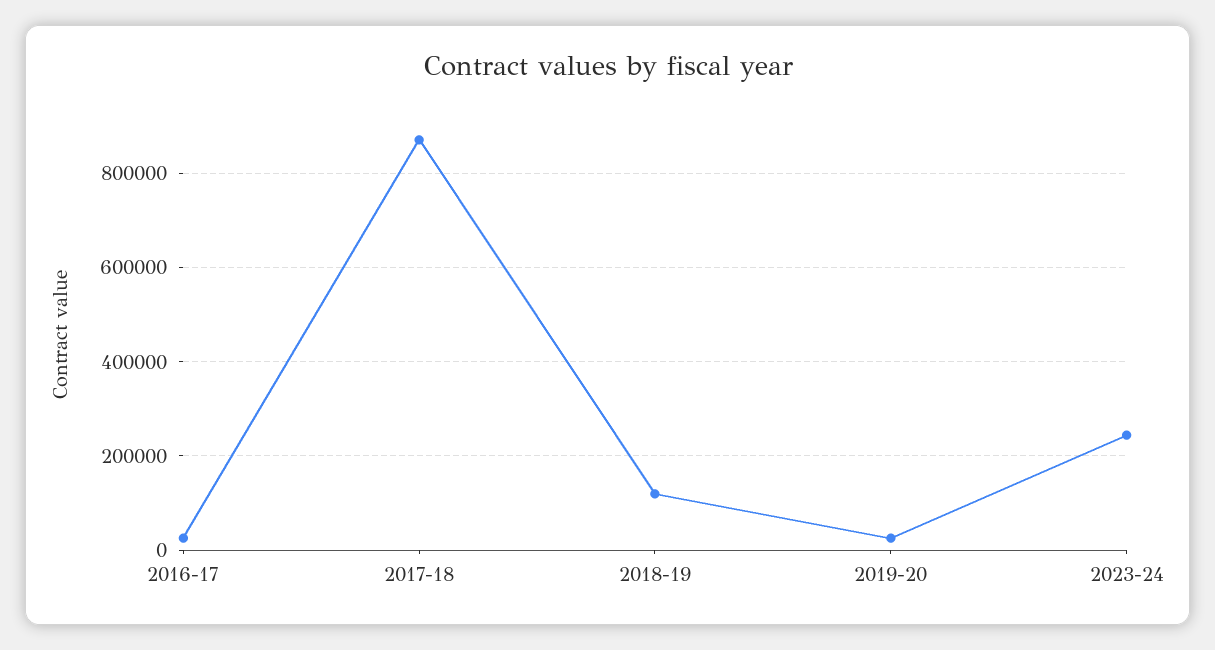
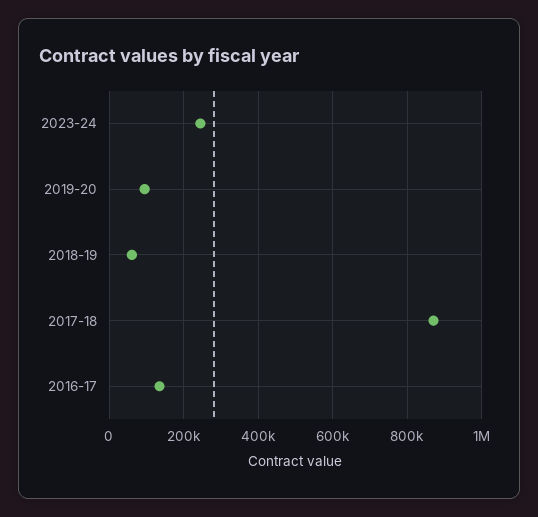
  {
-   "2016-17": 20000,
+   "2016-17": 140000,
    "2017-18": 880000,
-   "2018-19": 120000,
+   "2018-19": 60000,
-   "2019-20": 20000,
+   "2019-20": 100000,
    "2023-24": 240000
  }

